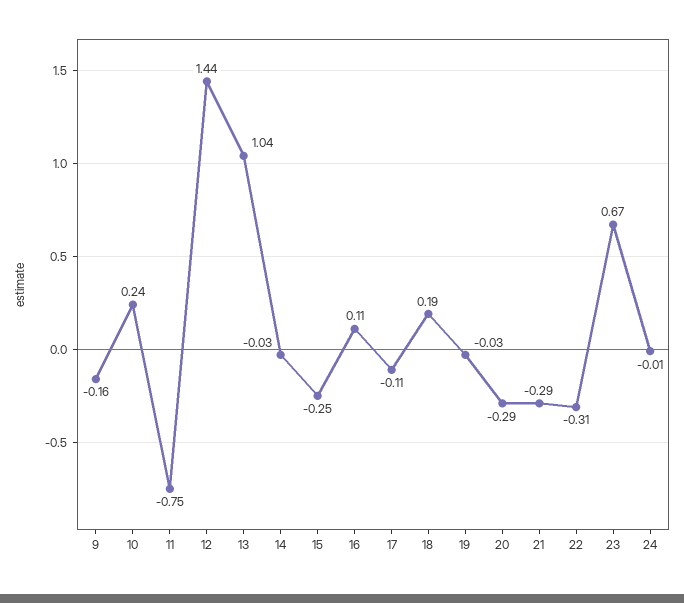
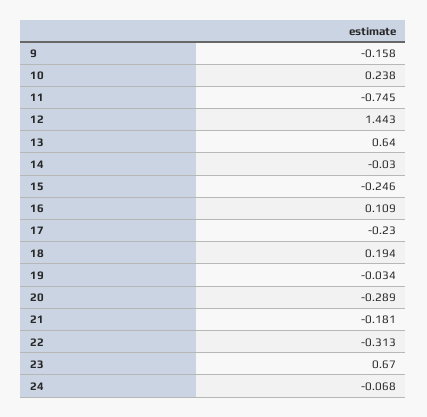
  {
    "9": -0.158,
    "10": 0.238,
    "11": -0.745,
    "12": 1.443,
-   "13": 1.04,
+   "13": 0.64,
    "14": -0.03,
    "15": -0.246,
    "16": 0.109,
-   "17": -0.11,
+   "17": -0.23,
    "18": 0.194,
    "19": -0.034,
    "20": -0.289,
-   "21": -0.29,
+   "21": -0.181,
    "22": -0.313,
    "23": 0.67,
-   "24": -0.01
+   "24": -0.068
  }

